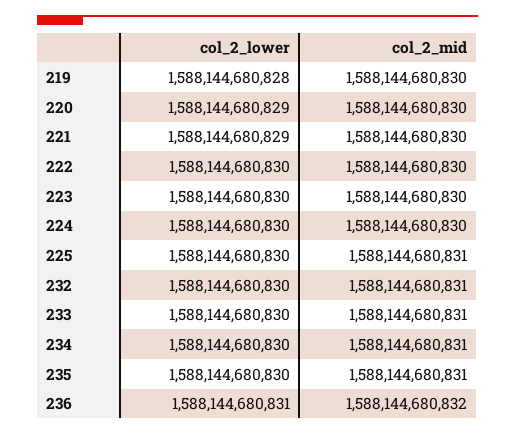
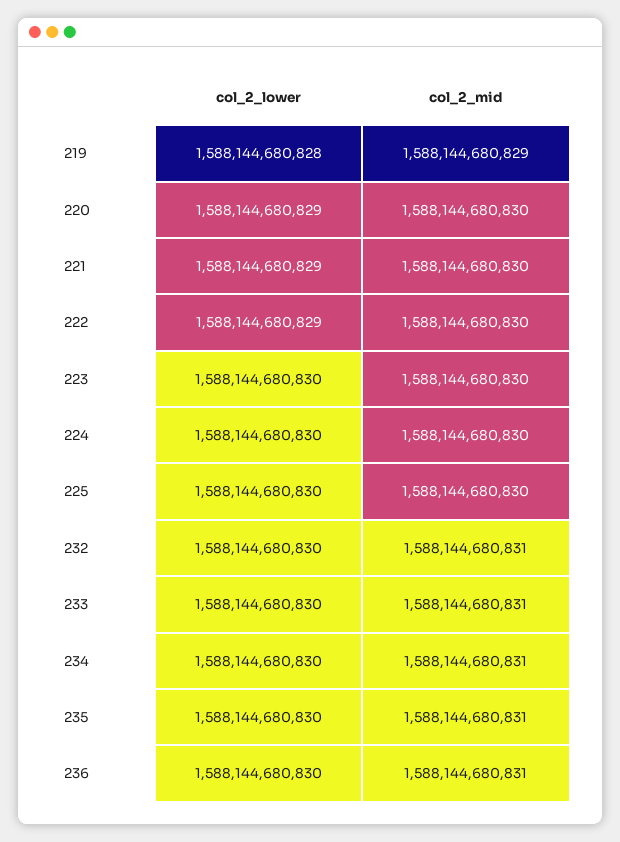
  {
    "col_2_lower": {
      "219": 1588144680828,
      "220": 1588144680829,
      "221": 1588144680829,
-     "222": 1588144680830,
+     "222": 1588144680829,
      "223": 1588144680830,
      "224": 1588144680830,
      "225": 1588144680830,
      "232": 1588144680830,
      "233": 1588144680830,
      "234": 1588144680830,
      "235": 1588144680830,
-     "236": 1588144680831
+     "236": 1588144680830
    },
    "col_2_mid": {
-     "219": 1588144680830,
+     "219": 1588144680829,
      "220": 1588144680830,
      "221": 1588144680830,
      "222": 1588144680830,
      "223": 1588144680830,
      "224": 1588144680830,
-     "225": 1588144680831,
+     "225": 1588144680830,
      "232": 1588144680831,
      "233": 1588144680831,
      "234": 1588144680831,
      "235": 1588144680831,
-     "236": 1588144680832
+     "236": 1588144680831
    }
  }

